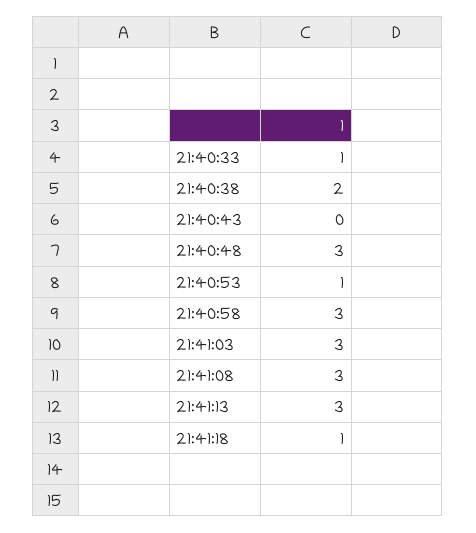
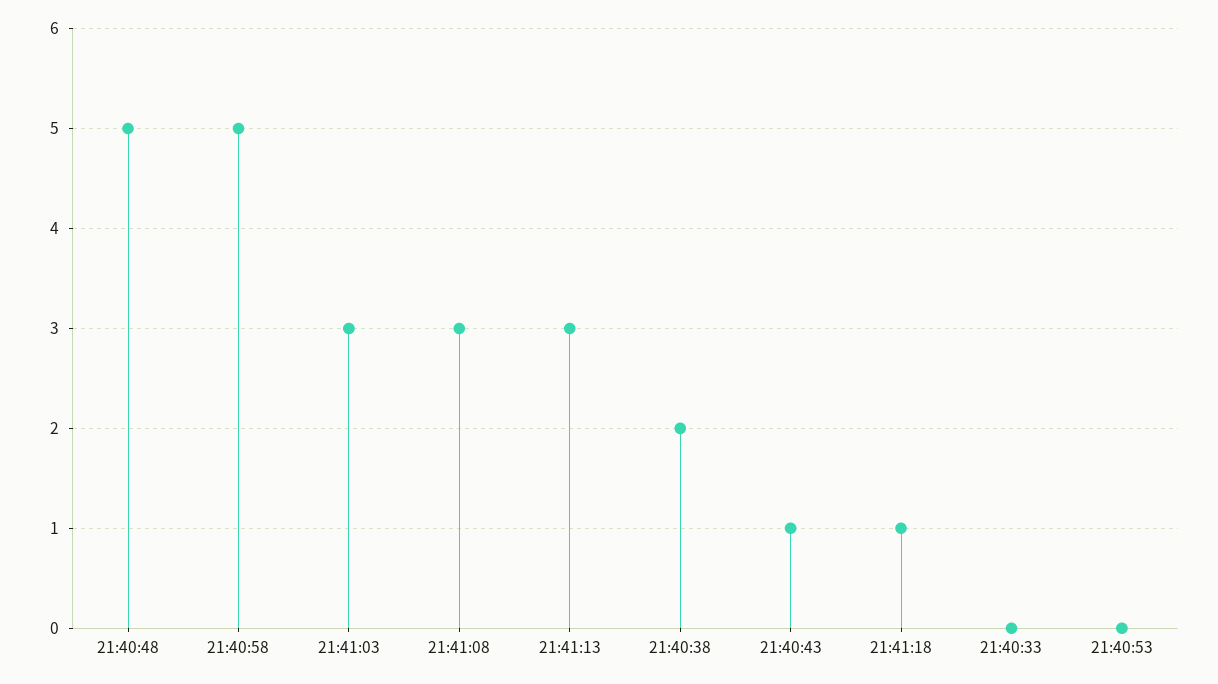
  {
-   "21:40:33": 1,
+   "21:40:33": 0,
    "21:40:38": 2,
-   "21:40:43": 0,
+   "21:40:43": 1,
-   "21:40:48": 3,
+   "21:40:48": 5,
-   "21:40:53": 1,
+   "21:40:53": 0,
-   "21:40:58": 3,
+   "21:40:58": 5,
    "21:41:03": 3,
    "21:41:08": 3,
    "21:41:13": 3,
    "21:41:18": 1
  }

